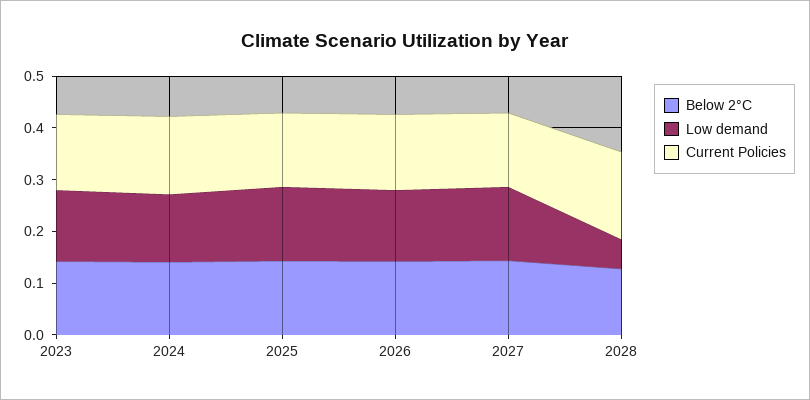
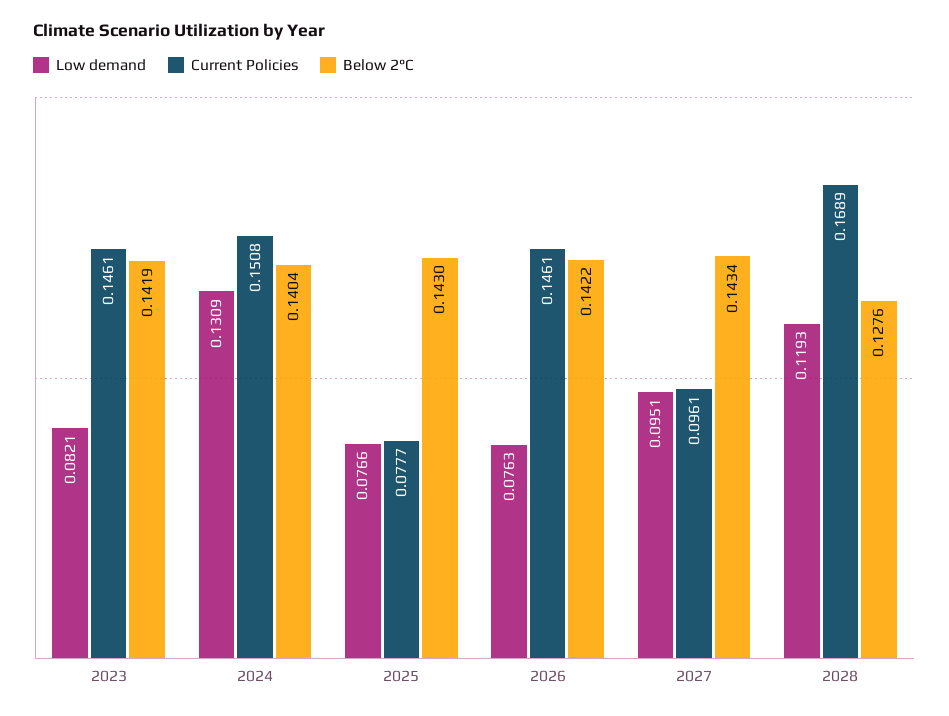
  {
    "Below 2°C": {
      "2023": 0.1419,
      "2024": 0.1404,
      "2025": 0.143,
      "2026": 0.1422,
      "2027": 0.1434,
      "2028": 0.1276
    },
    "Low demand": {
-     "2023": 0.14,
+     "2023": 0.0821,
      "2024": 0.1309,
-     "2025": 0.14,
+     "2025": 0.0766,
-     "2026": 0.14,
+     "2026": 0.0763,
-     "2027": 0.14,
+     "2027": 0.0951,
-     "2028": 0.06
+     "2028": 0.1193
    },
    "Current Policies": {
      "2023": 0.1461,
      "2024": 0.1508,
-     "2025": 0.14,
+     "2025": 0.0777,
      "2026": 0.1461,
-     "2027": 0.14,
+     "2027": 0.0961,
      "2028": 0.1689
    }
  }

